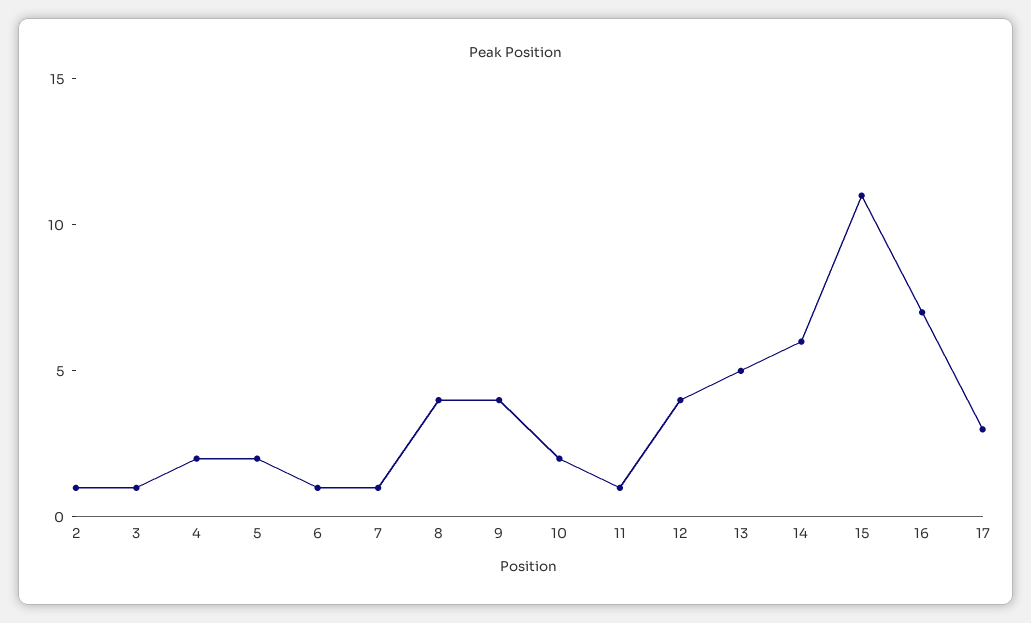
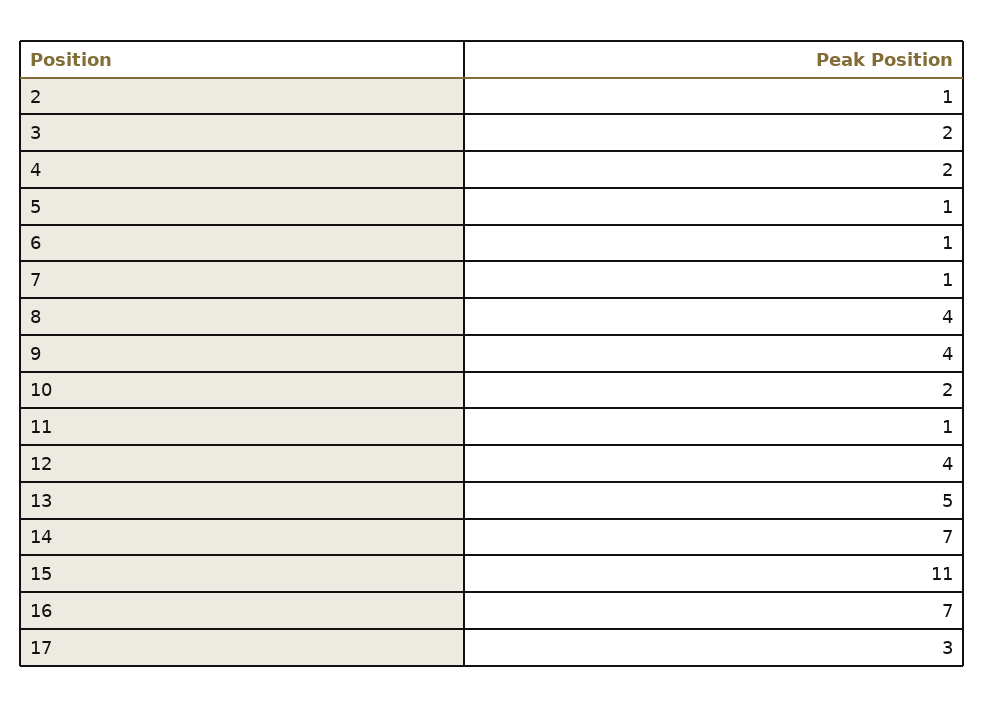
  {
    "2": 1,
-   "3": 1,
+   "3": 2,
    "4": 2,
-   "5": 2,
+   "5": 1,
    "6": 1,
    "7": 1,
    "8": 4,
    "9": 4,
    "10": 2,
    "11": 1,
    "12": 4,
    "13": 5,
-   "14": 6,
+   "14": 7,
    "15": 11,
    "16": 7,
    "17": 3
  }

